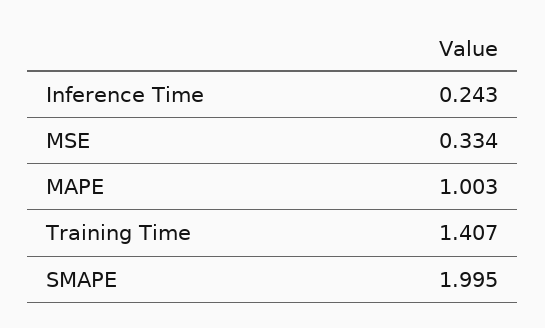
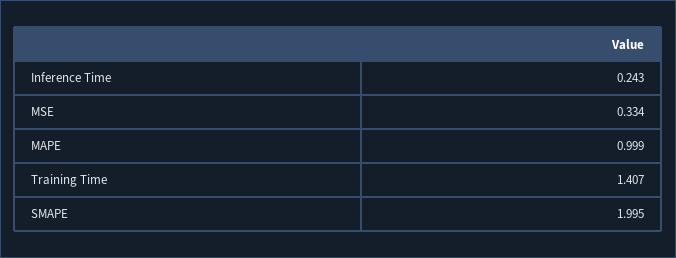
  {
    "Inference Time": 0.243,
    "MSE": 0.334,
-   "MAPE": 1.003,
+   "MAPE": 0.999,
    "Training Time": 1.407,
    "SMAPE": 1.995
  }

